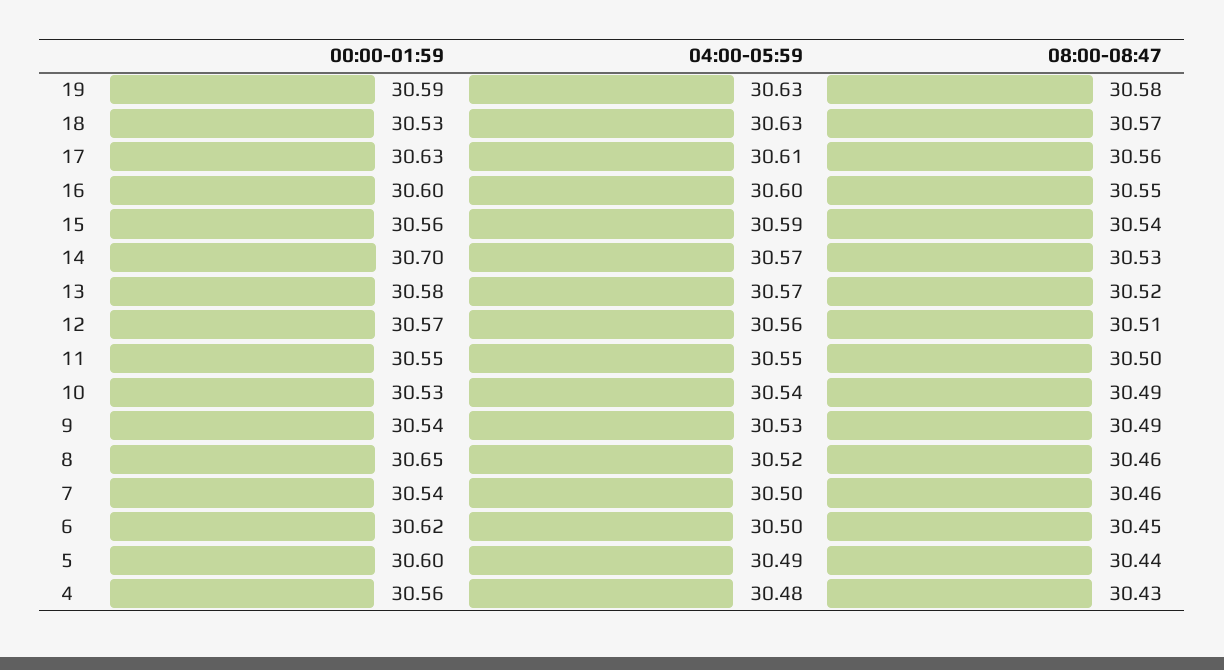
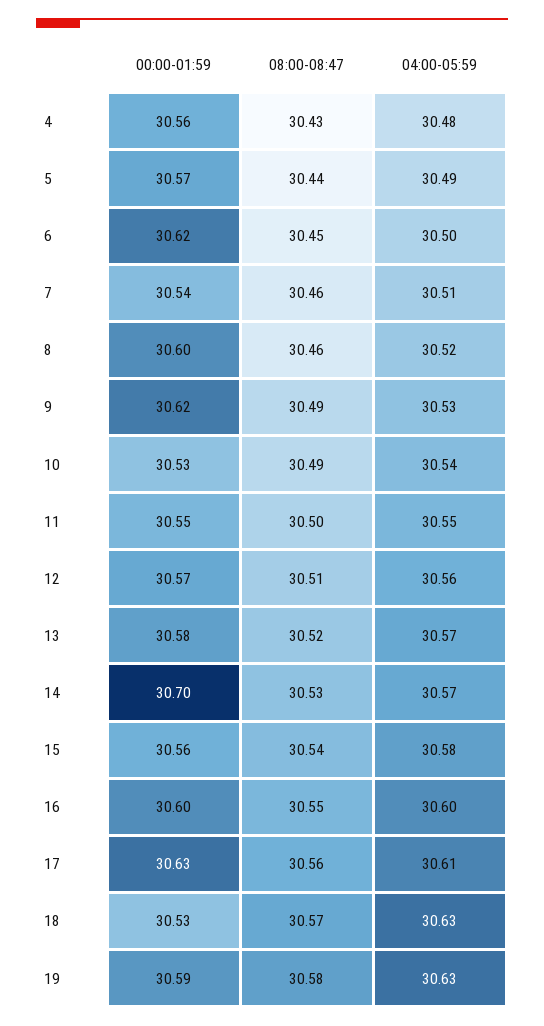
  {
    "00:00-01:59": {
      "19": 30.59,
      "18": 30.53,
      "17": 30.63,
      "16": 30.6,
      "15": 30.56,
      "14": 30.7,
      "13": 30.58,
      "12": 30.57,
      "11": 30.55,
      "10": 30.53,
-     "9": 30.54,
+     "9": 30.62,
-     "8": 30.65,
+     "8": 30.6,
      "7": 30.54,
      "6": 30.62,
-     "5": 30.6,
+     "5": 30.57,
      "4": 30.56
    },
    "04:00-05:59": {
      "19": 30.63,
      "18": 30.63,
      "17": 30.61,
      "16": 30.6,
-     "15": 30.59,
+     "15": 30.58,
      "14": 30.57,
      "13": 30.57,
      "12": 30.56,
      "11": 30.55,
      "10": 30.54,
      "9": 30.53,
      "8": 30.52,
-     "7": 30.5,
+     "7": 30.51,
      "6": 30.5,
      "5": 30.49,
      "4": 30.48
    },
    "08:00-08:47": {
      "19": 30.58,
      "18": 30.57,
      "17": 30.56,
      "16": 30.55,
      "15": 30.54,
      "14": 30.53,
      "13": 30.52,
      "12": 30.51,
      "11": 30.5,
      "10": 30.49,
      "9": 30.49,
      "8": 30.46,
      "7": 30.46,
      "6": 30.45,
      "5": 30.44,
      "4": 30.43
    }
  }

